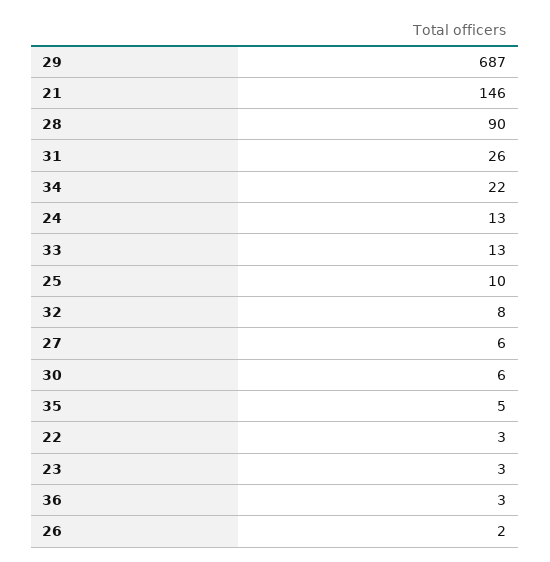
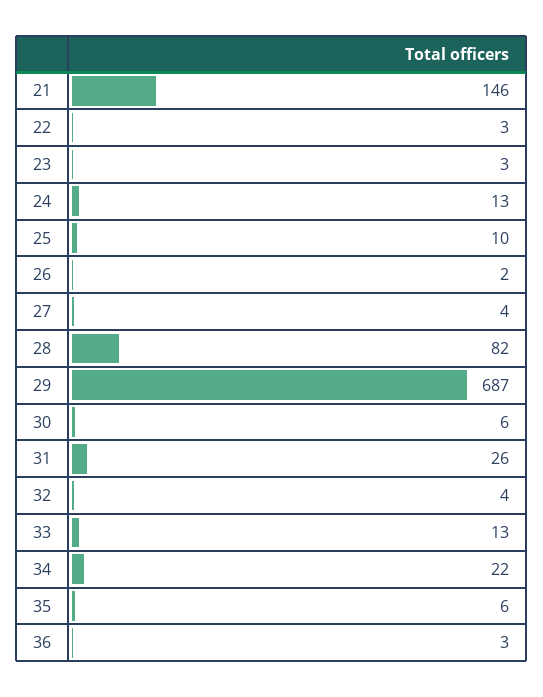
  {
    "29": 687,
    "21": 146,
-   "28": 90,
+   "28": 82,
    "31": 26,
    "34": 22,
    "24": 13,
    "33": 13,
    "25": 10,
-   "32": 8,
+   "32": 4,
-   "27": 6,
+   "27": 4,
    "30": 6,
-   "35": 5,
+   "35": 6,
    "22": 3,
    "23": 3,
    "36": 3,
    "26": 2
  }

